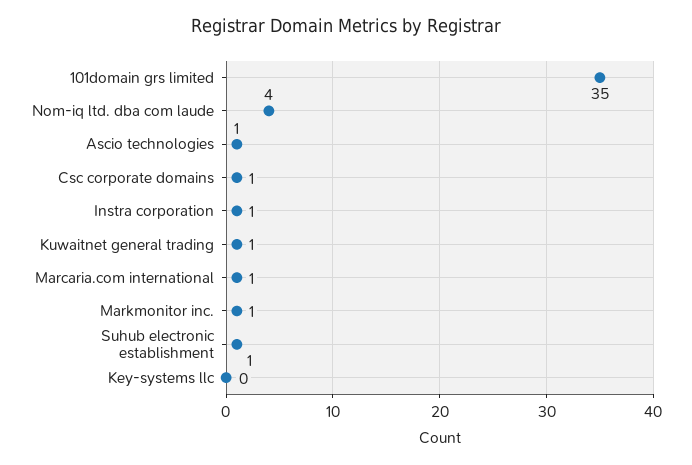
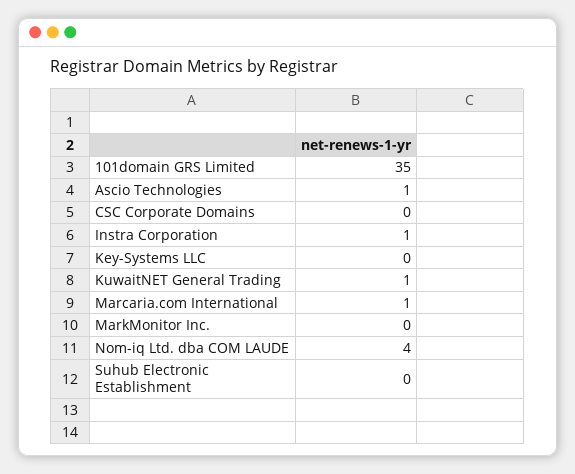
  {
    "101domain grs limited": 35,
    "Nom-iq ltd. dba com laude": 4,
    "Ascio technologies": 1,
-   "Csc corporate domains": 1,
+   "Csc corporate domains": 0,
    "Instra corporation": 1,
    "Kuwaitnet general trading": 1,
    "Marcaria.com international": 1,
-   "Markmonitor inc.": 1,
+   "Markmonitor inc.": 0,
-   "Suhub electronic establishment": 1,
+   "Suhub electronic establishment": 0,
    "Key-systems llc": 0
  }

